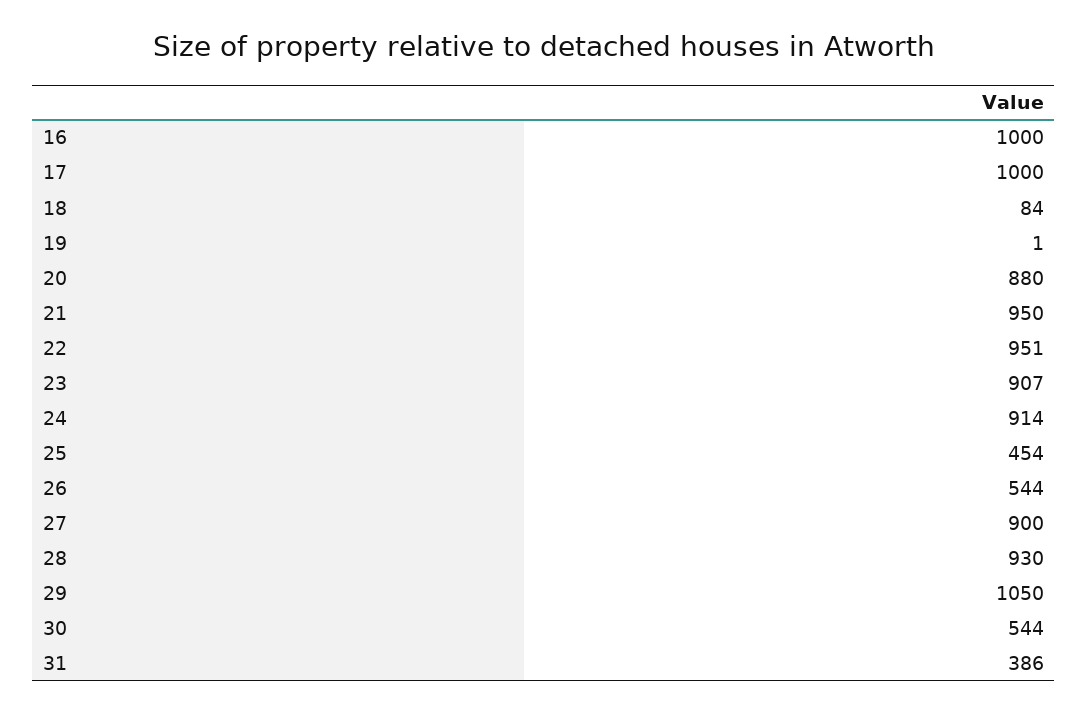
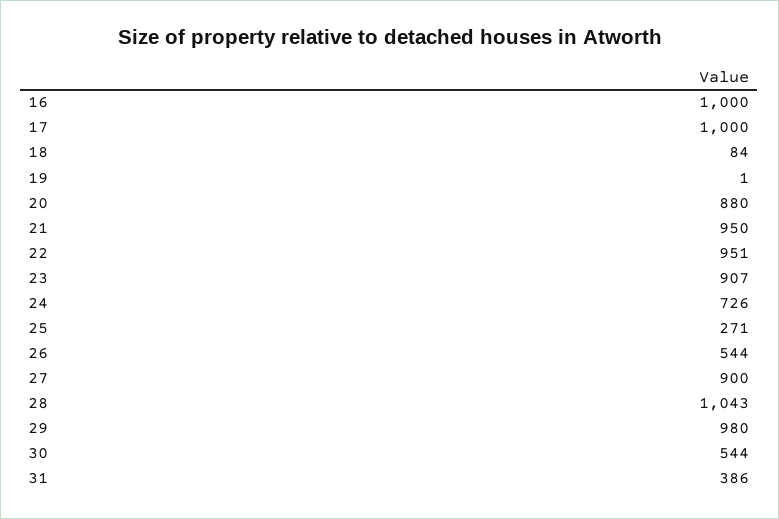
  {
    "16": 1000,
    "17": 1000,
    "18": 84,
    "19": 1,
    "20": 880,
    "21": 950,
    "22": 951,
    "23": 907,
-   "24": 914,
+   "24": 726,
-   "25": 454,
+   "25": 271,
    "26": 544,
    "27": 900,
-   "28": 930,
+   "28": 1043,
-   "29": 1050,
+   "29": 980,
    "30": 544,
    "31": 386
  }

